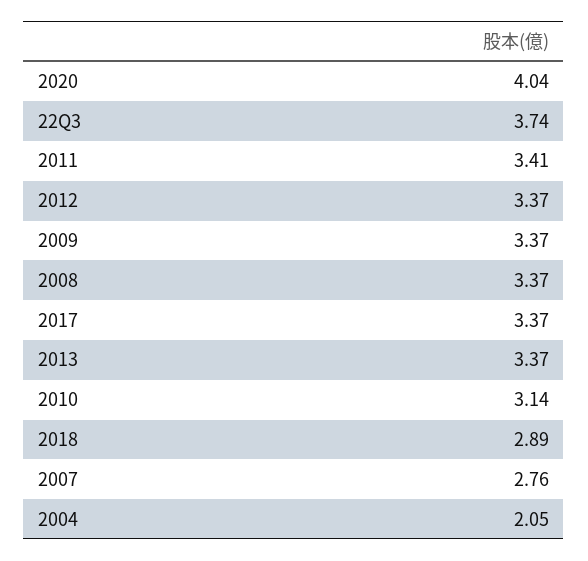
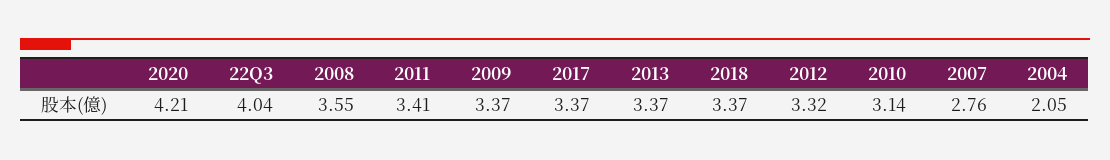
  {
-   "2020": 4.04,
+   "2020": 4.21,
-   "22Q3": 3.74,
+   "22Q3": 4.04,
    "2011": 3.41,
-   "2012": 3.37,
+   "2012": 3.32,
    "2009": 3.37,
-   "2008": 3.37,
+   "2008": 3.55,
    "2017": 3.37,
    "2013": 3.37,
    "2010": 3.14,
-   "2018": 2.89,
+   "2018": 3.37,
    "2007": 2.76,
    "2004": 2.05
  }

